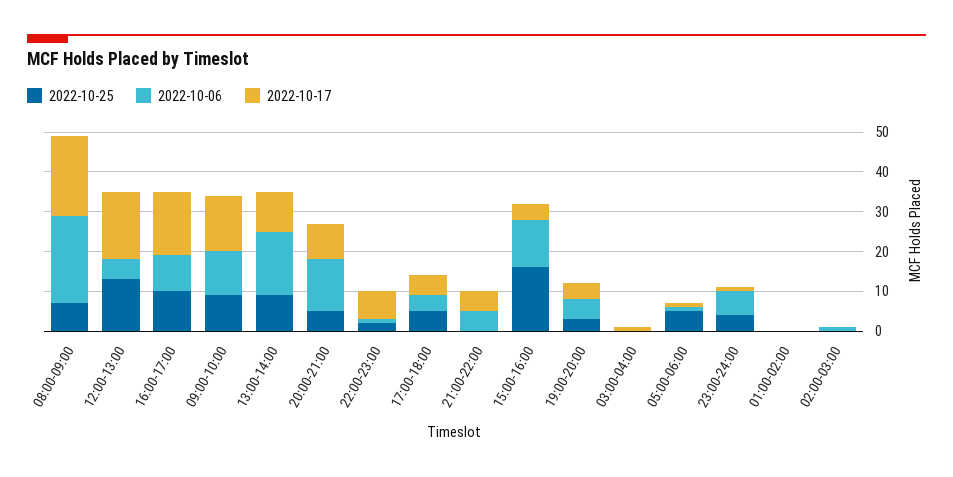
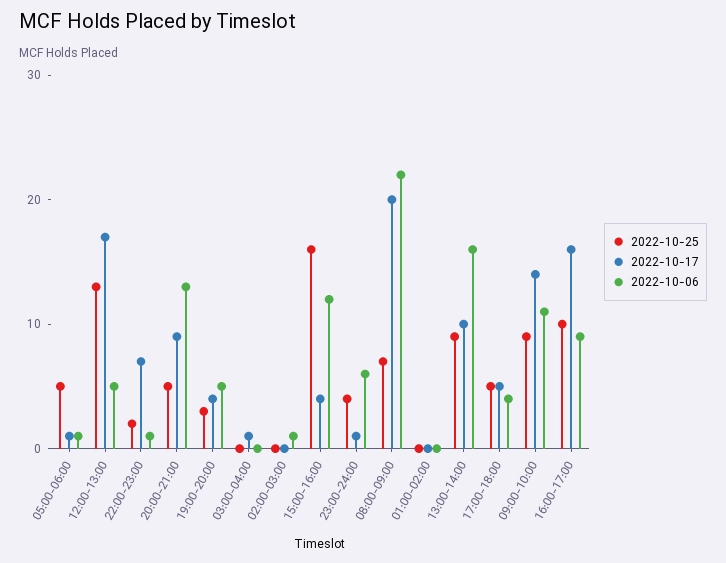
  {
    "2022-10-25": {
      "08:00-09:00": 7,
      "12:00-13:00": 13,
      "16:00-17:00": 10,
      "09:00-10:00": 9,
      "13:00-14:00": 9,
      "20:00-21:00": 5,
      "22:00-23:00": 2,
      "17:00-18:00": 5,
-     "21:00-22:00": 0,
      "15:00-16:00": 16,
      "19:00-20:00": 3,
      "03:00-04:00": 0,
      "05:00-06:00": 5,
      "23:00-24:00": 4,
      "01:00-02:00": 0,
      "02:00-03:00": 0
    },
    "2022-10-06": {
      "08:00-09:00": 22,
      "12:00-13:00": 5,
      "16:00-17:00": 9,
      "09:00-10:00": 11,
      "13:00-14:00": 16,
      "20:00-21:00": 13,
      "22:00-23:00": 1,
      "17:00-18:00": 4,
-     "21:00-22:00": 5,
      "15:00-16:00": 12,
      "19:00-20:00": 5,
      "03:00-04:00": 0,
      "05:00-06:00": 1,
      "23:00-24:00": 6,
      "01:00-02:00": 0,
      "02:00-03:00": 1
    },
    "2022-10-17": {
      "08:00-09:00": 20,
      "12:00-13:00": 17,
      "16:00-17:00": 16,
      "09:00-10:00": 14,
      "13:00-14:00": 10,
      "20:00-21:00": 9,
      "22:00-23:00": 7,
      "17:00-18:00": 5,
-     "21:00-22:00": 5,
      "15:00-16:00": 4,
      "19:00-20:00": 4,
      "03:00-04:00": 1,
      "05:00-06:00": 1,
      "23:00-24:00": 1,
      "01:00-02:00": 0,
      "02:00-03:00": 0
    }
  }

